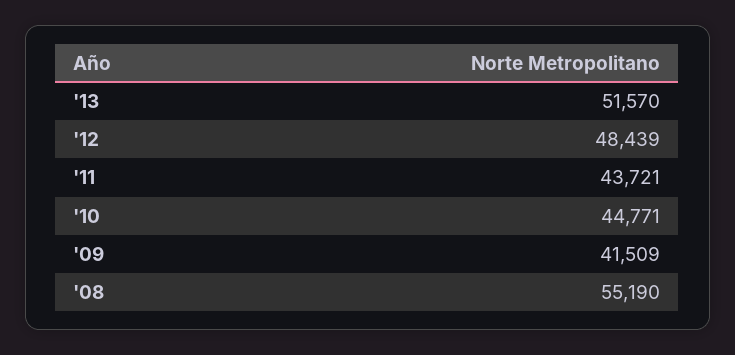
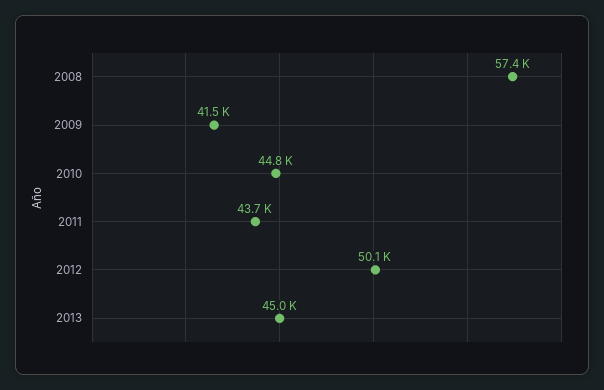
  {
-   "'13": 51570,
+   "'13": 45000,
-   "'12": 48439,
+   "'12": 50100,
    "'11": 43721,
    "'10": 44771,
    "'09": 41509,
-   "'08": 55190
+   "'08": 57400
  }

